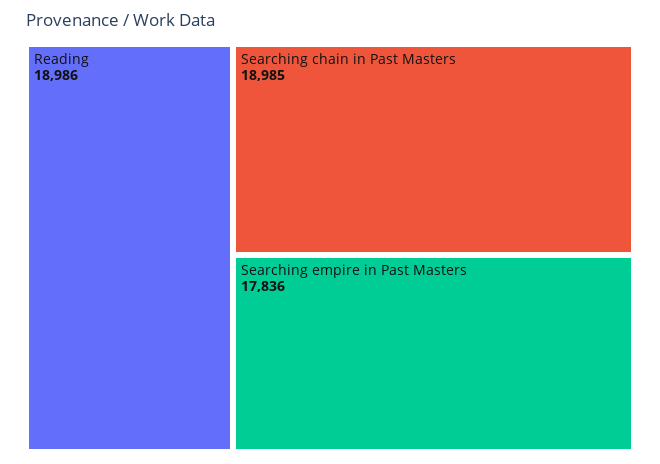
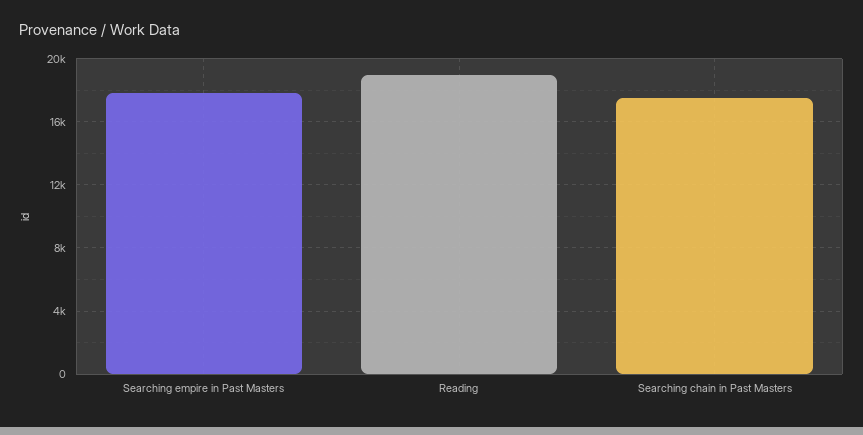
  {
    "Reading": 18986,
-   "Searching chain in Past Masters": 18985,
+   "Searching chain in Past Masters": 17500,
    "Searching empire in Past Masters": 17836
  }

